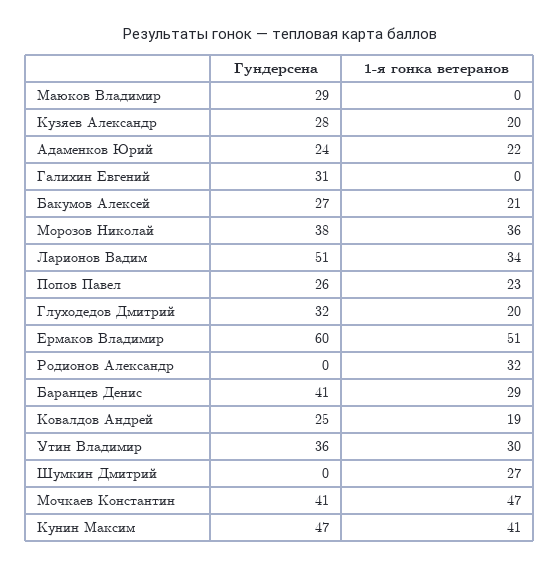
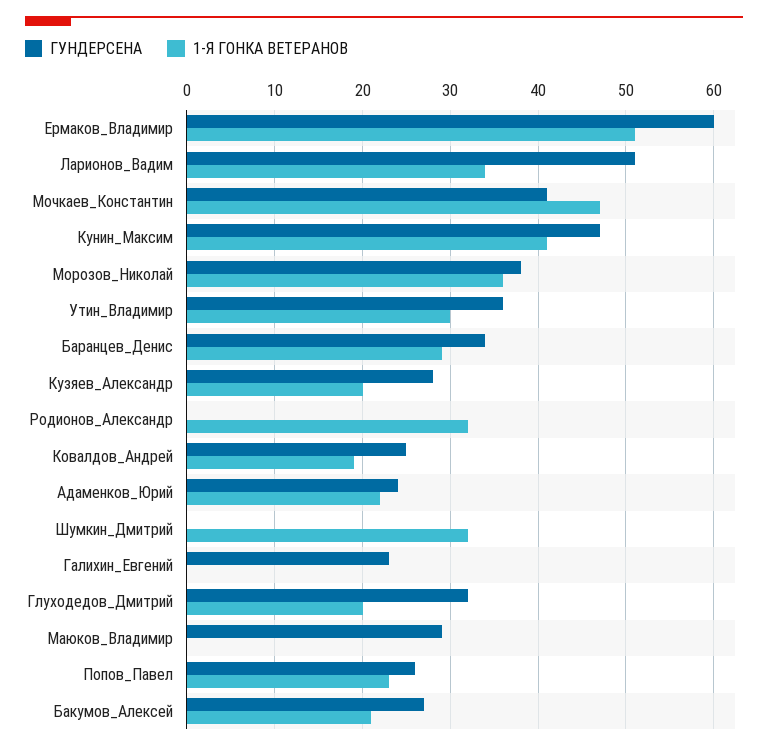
  {
    "Гундерсена": {
      "Маюков Владимир": 29,
      "Кузяев Александр": 28,
      "Адаменков Юрий": 24,
-     "Галихин Евгений": 31,
+     "Галихин Евгений": 23,
      "Бакумов Алексей": 27,
      "Морозов Николай": 38,
      "Ларионов Вадим": 51,
      "Попов Павел": 26,
      "Глуходедов Дмитрий": 32,
      "Ермаков Владимир": 60,
      "Родионов Александр": 0,
-     "Баранцев Денис": 41,
+     "Баранцев Денис": 34,
      "Ковалдов Андрей": 25,
      "Утин Владимир": 36,
      "Шумкин Дмитрий": 0,
      "Мочкаев Константин": 41,
      "Кунин Максим": 47
    },
    "1-я гонка ветеранов": {
      "Маюков Владимир": 0,
      "Кузяев Александр": 20,
      "Адаменков Юрий": 22,
      "Галихин Евгений": 0,
      "Бакумов Алексей": 21,
      "Морозов Николай": 36,
      "Ларионов Вадим": 34,
      "Попов Павел": 23,
      "Глуходедов Дмитрий": 20,
      "Ермаков Владимир": 51,
      "Родионов Александр": 32,
      "Баранцев Денис": 29,
      "Ковалдов Андрей": 19,
      "Утин Владимир": 30,
-     "Шумкин Дмитрий": 27,
+     "Шумкин Дмитрий": 32,
      "Мочкаев Константин": 47,
      "Кунин Максим": 41
    }
  }

